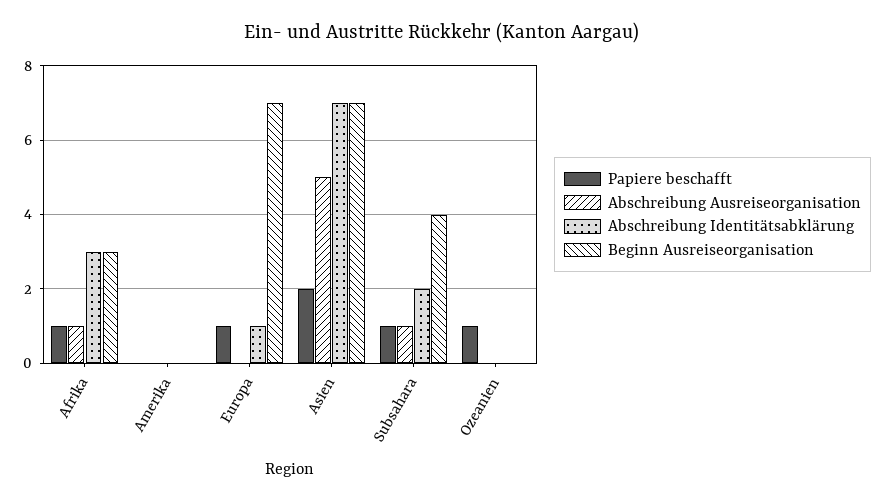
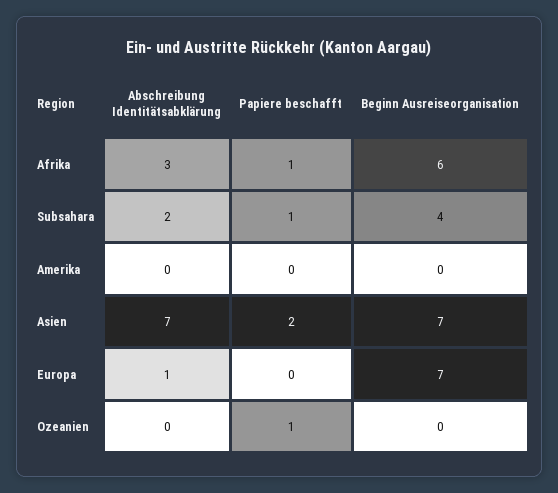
  {
    "Papiere beschafft": {
      "Afrika": 1,
      "Amerika": 0,
-     "Europa": 1,
+     "Europa": 0,
      "Asien": 2,
      "Subsahara": 1,
      "Ozeanien": 1
    },
-   "Abschreibung Ausreiseorganisation": {
-     "Afrika": 1,
-     "Amerika": 0,
-     "Europa": 0,
-     "Asien": 5,
-     "Subsahara": 1,
-     "Ozeanien": 0
-   },
    "Abschreibung Identitätsabklärung": {
      "Afrika": 3,
      "Amerika": 0,
      "Europa": 1,
      "Asien": 7,
      "Subsahara": 2,
      "Ozeanien": 0
    },
    "Beginn Ausreiseorganisation": {
-     "Afrika": 3,
+     "Afrika": 6,
      "Amerika": 0,
      "Europa": 7,
      "Asien": 7,
      "Subsahara": 4,
      "Ozeanien": 0
    }
  }

